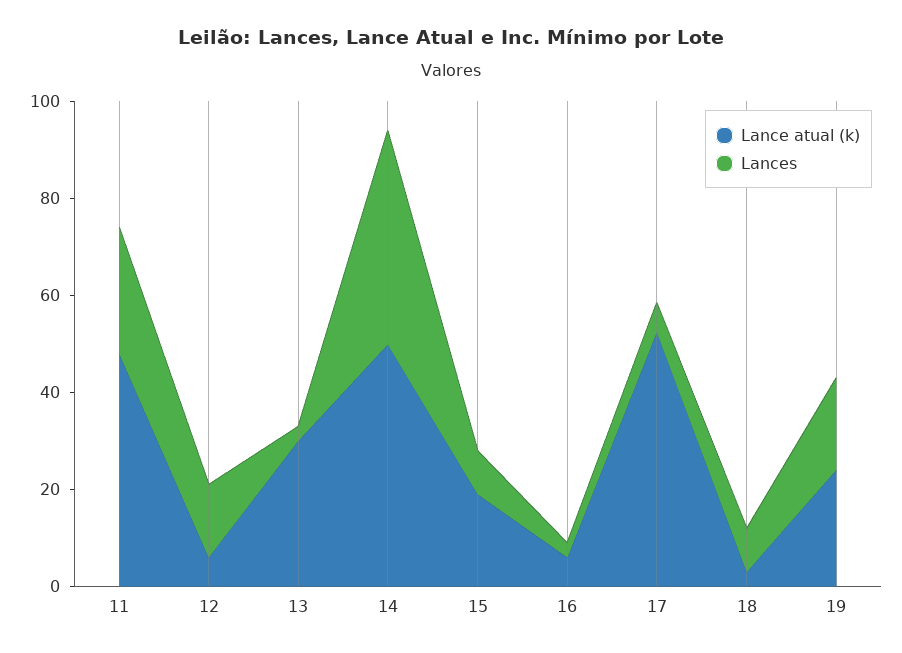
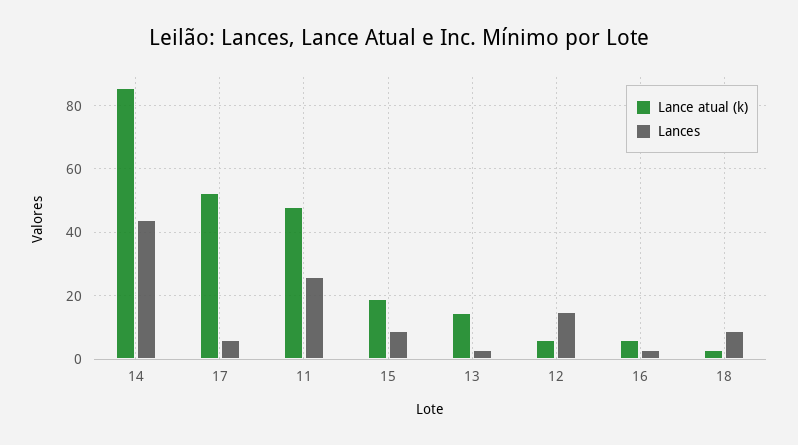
  {
    "Lance atual (k)": {
      "11": 48,
      "12": 6,
-     "13": 30,
+     "13": 14,
-     "14": 50,
+     "14": 86,
      "15": 20,
      "16": 6,
      "17": 52,
-     "18": 4,
+     "18": 4
-     "19": 25
    },
    "Lances": {
      "11": 26,
      "12": 16,
      "13": 4,
      "14": 44,
      "15": 10,
      "16": 4,
      "17": 6,
-     "18": 10,
+     "18": 10
-     "19": 20
    }
  }

